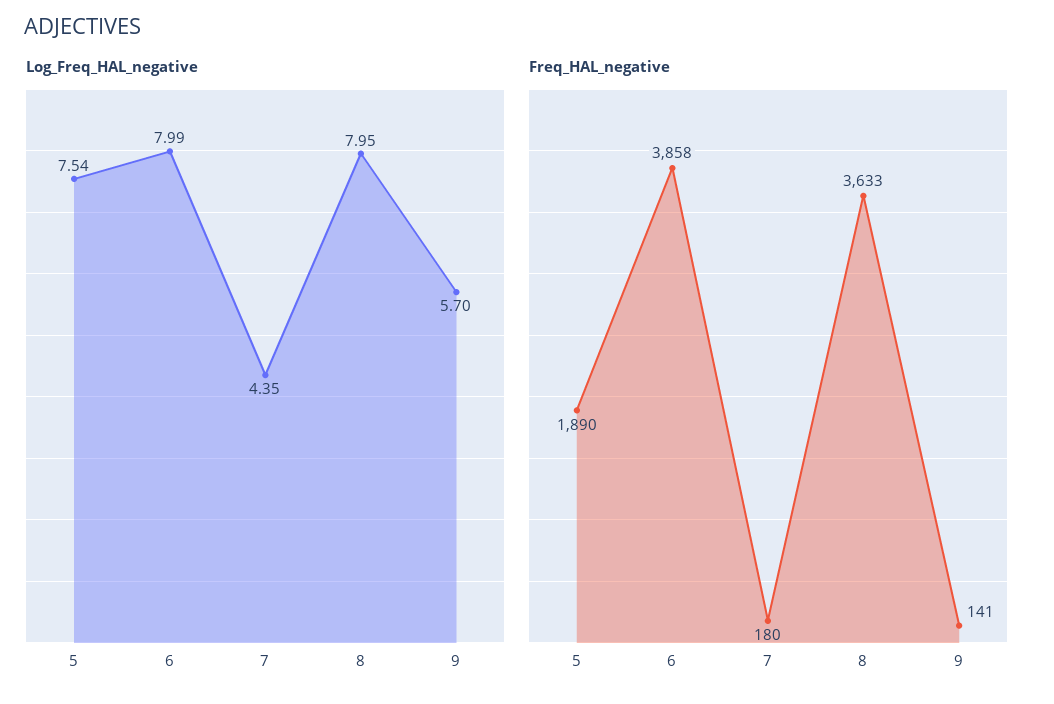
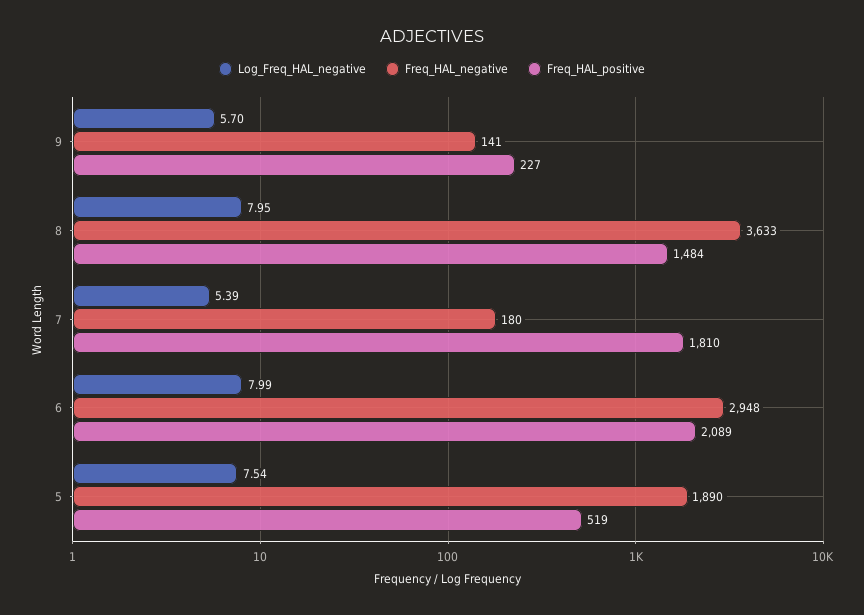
  {
    "Log_Freq_HAL_negative": {
      "5": 7.54,
      "6": 7.99,
-     "7": 4.35,
+     "7": 5.39,
      "8": 7.95,
      "9": 5.7
    },
    "Freq_HAL_negative": {
      "5": 1890,
-     "6": 3858,
+     "6": 2948,
      "7": 180,
      "8": 3633,
      "9": 141
-   }
+   },
+   "Freq_HAL_positive": {
+     "9": 227,
+     "8": 1484,
+     "7": 1810,
+     "6": 2089,
+     "5": 519
+   }
  }

